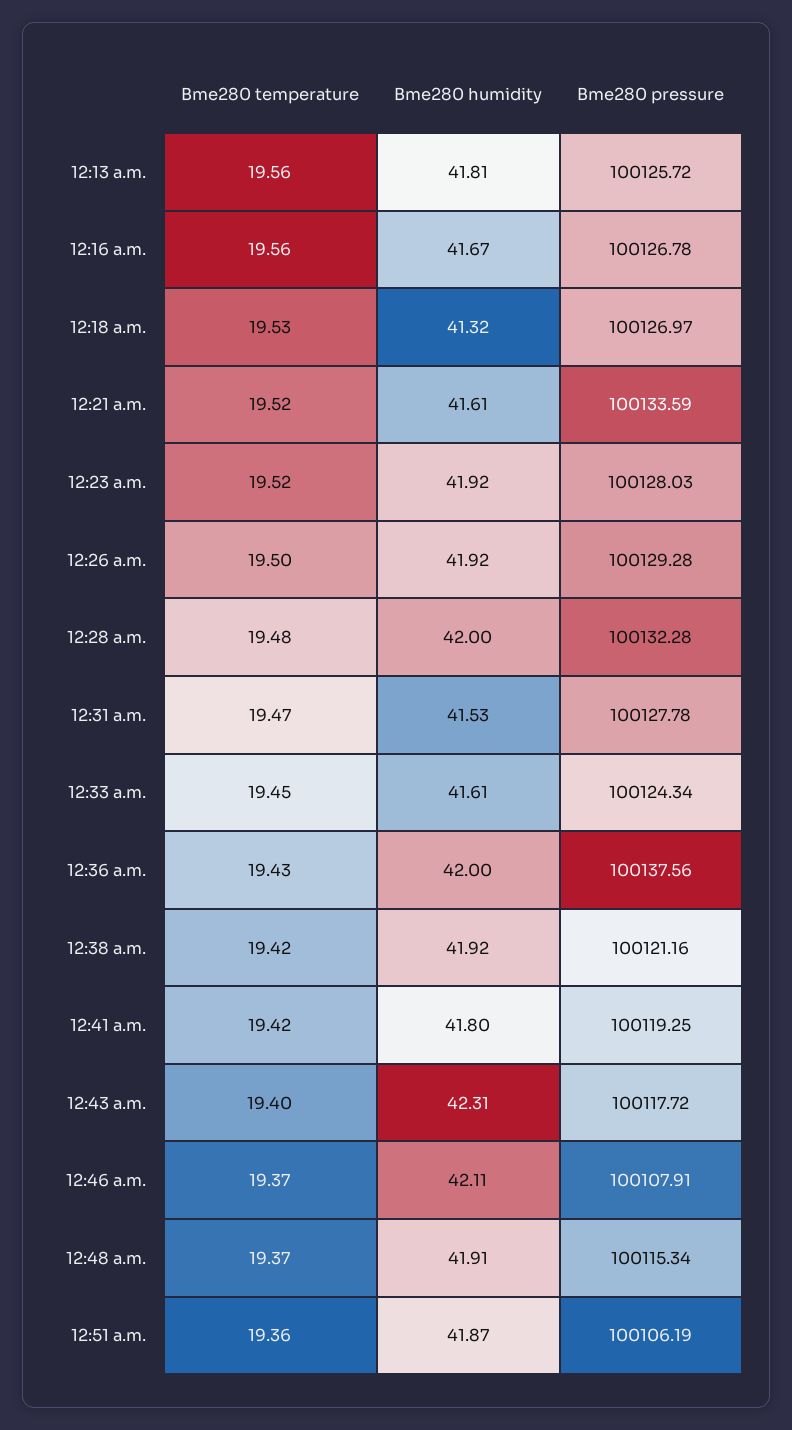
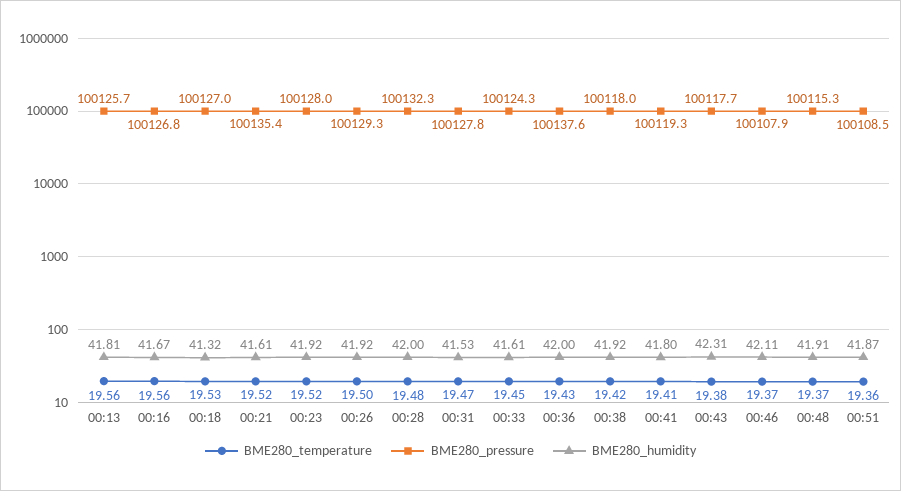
  {
    "Bme280 temperature": {
      "12:13 a.m.": 19.56,
      "12:16 a.m.": 19.56,
      "12:18 a.m.": 19.53,
      "12:21 a.m.": 19.52,
      "12:23 a.m.": 19.52,
      "12:26 a.m.": 19.5,
      "12:28 a.m.": 19.48,
      "12:31 a.m.": 19.47,
      "12:33 a.m.": 19.45,
      "12:36 a.m.": 19.43,
      "12:38 a.m.": 19.42,
-     "12:41 a.m.": 19.42,
+     "12:41 a.m.": 19.41,
-     "12:43 a.m.": 19.4,
+     "12:43 a.m.": 19.38,
      "12:46 a.m.": 19.37,
      "12:48 a.m.": 19.37,
      "12:51 a.m.": 19.36
    },
    "Bme280 humidity": {
      "12:13 a.m.": 41.81,
      "12:16 a.m.": 41.67,
      "12:18 a.m.": 41.32,
      "12:21 a.m.": 41.61,
      "12:23 a.m.": 41.92,
      "12:26 a.m.": 41.92,
      "12:28 a.m.": 42,
      "12:31 a.m.": 41.53,
      "12:33 a.m.": 41.61,
      "12:36 a.m.": 42,
      "12:38 a.m.": 41.92,
      "12:41 a.m.": 41.8,
      "12:43 a.m.": 42.31,
      "12:46 a.m.": 42.11,
      "12:48 a.m.": 41.91,
      "12:51 a.m.": 41.87
    },
    "Bme280 pressure": {
      "12:13 a.m.": 100125.72,
      "12:16 a.m.": 100126.78,
      "12:18 a.m.": 100126.97,
-     "12:21 a.m.": 100133.59,
+     "12:21 a.m.": 100135.4,
      "12:23 a.m.": 100128.03,
      "12:26 a.m.": 100129.28,
      "12:28 a.m.": 100132.28,
      "12:31 a.m.": 100127.78,
      "12:33 a.m.": 100124.34,
      "12:36 a.m.": 100137.56,
-     "12:38 a.m.": 100121.16,
+     "12:38 a.m.": 100118,
      "12:41 a.m.": 100119.25,
      "12:43 a.m.": 100117.72,
      "12:46 a.m.": 100107.91,
      "12:48 a.m.": 100115.34,
-     "12:51 a.m.": 100106.19
+     "12:51 a.m.": 100108.5
    }
  }

